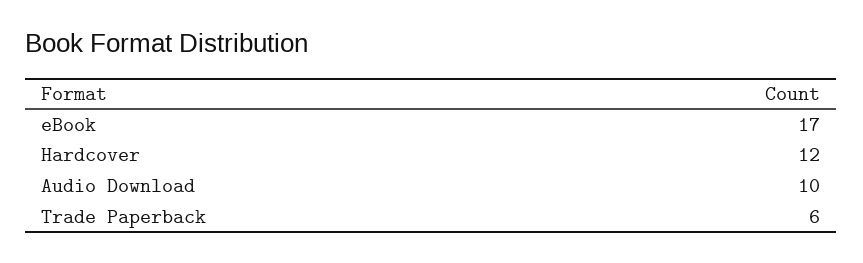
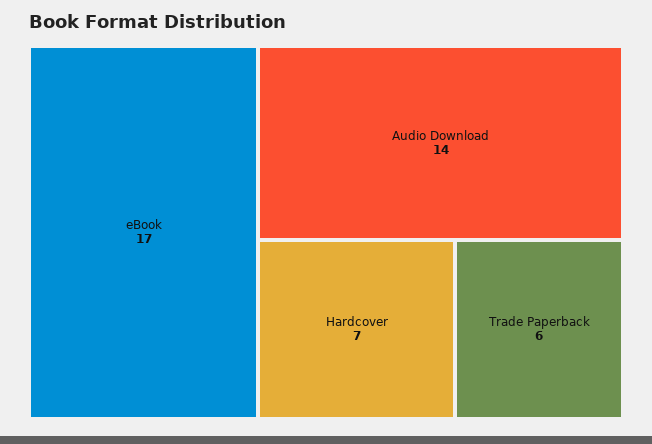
  {
    "eBook": 17,
-   "Hardcover": 12,
+   "Hardcover": 7,
-   "Audio Download": 10,
+   "Audio Download": 14,
    "Trade Paperback": 6
  }

